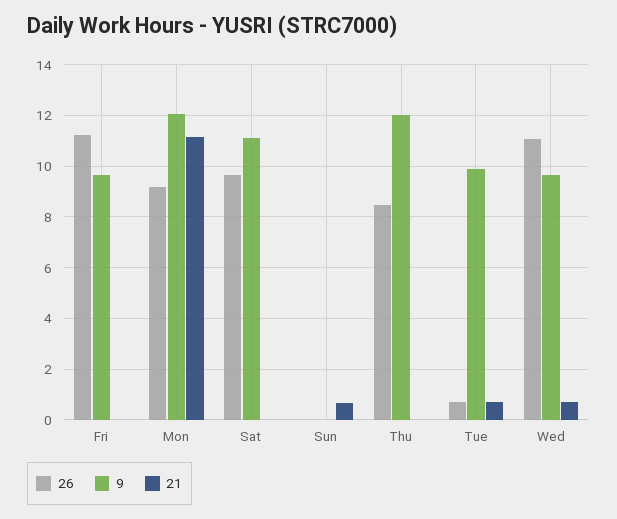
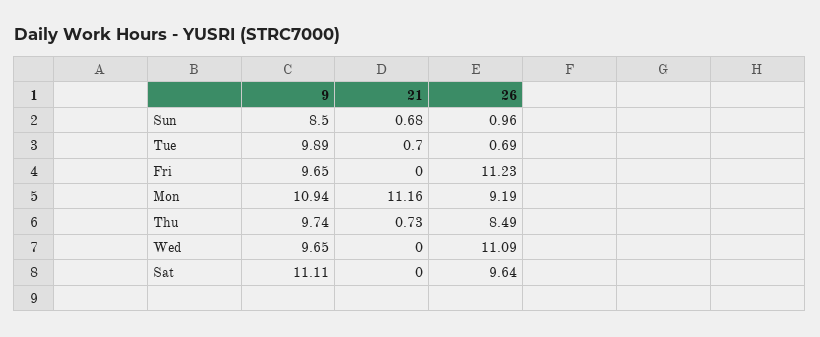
  {
    "26": {
      "Fri": 11.23,
      "Mon": 9.19,
      "Sat": 9.64,
-     "Sun": 0,
+     "Sun": 0.96,
      "Thu": 8.49,
      "Tue": 0.69,
      "Wed": 11.09
    },
    "9": {
      "Fri": 9.65,
-     "Mon": 12,
+     "Mon": 10.94,
      "Sat": 11.11,
-     "Sun": 0,
+     "Sun": 8.5,
-     "Thu": 12,
+     "Thu": 9.74,
      "Tue": 9.89,
      "Wed": 9.65
    },
    "21": {
      "Fri": 0,
      "Mon": 11.16,
      "Sat": 0,
      "Sun": 0.68,
-     "Thu": 0,
+     "Thu": 0.73,
      "Tue": 0.7,
-     "Wed": 0.75
+     "Wed": 0
    }
  }

